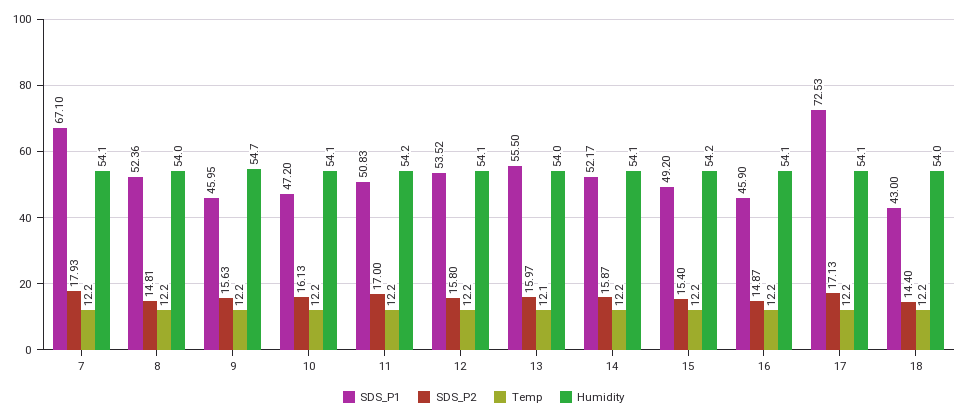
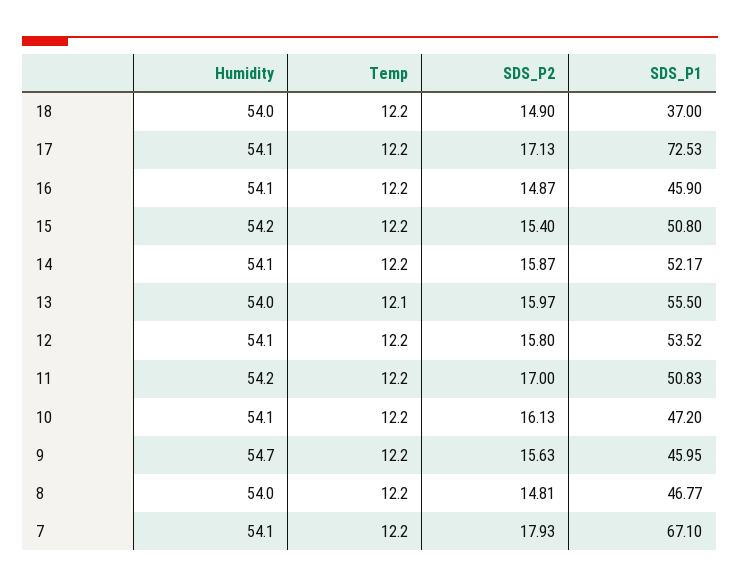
  {
    "SDS_P1": {
      "7": 67.1,
-     "8": 52.36,
+     "8": 46.77,
      "9": 45.95,
      "10": 47.2,
      "11": 50.83,
      "12": 53.52,
      "13": 55.5,
      "14": 52.17,
-     "15": 49.2,
+     "15": 50.8,
      "16": 45.9,
      "17": 72.53,
-     "18": 43
+     "18": 37
    },
    "SDS_P2": {
      "7": 17.93,
      "8": 14.81,
      "9": 15.63,
      "10": 16.13,
      "11": 17,
      "12": 15.8,
      "13": 15.97,
      "14": 15.87,
      "15": 15.4,
      "16": 14.87,
      "17": 17.13,
-     "18": 14.4
+     "18": 14.9
    },
    "Temp": {
      "7": 12.2,
      "8": 12.2,
      "9": 12.2,
      "10": 12.2,
      "11": 12.2,
      "12": 12.2,
      "13": 12.1,
      "14": 12.2,
      "15": 12.2,
      "16": 12.2,
      "17": 12.2,
      "18": 12.2
    },
    "Humidity": {
      "7": 54.1,
      "8": 54,
      "9": 54.7,
      "10": 54.1,
      "11": 54.2,
      "12": 54.1,
      "13": 54,
      "14": 54.1,
      "15": 54.2,
      "16": 54.1,
      "17": 54.1,
      "18": 54
    }
  }

